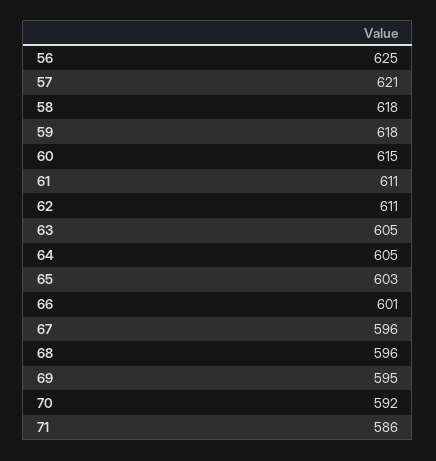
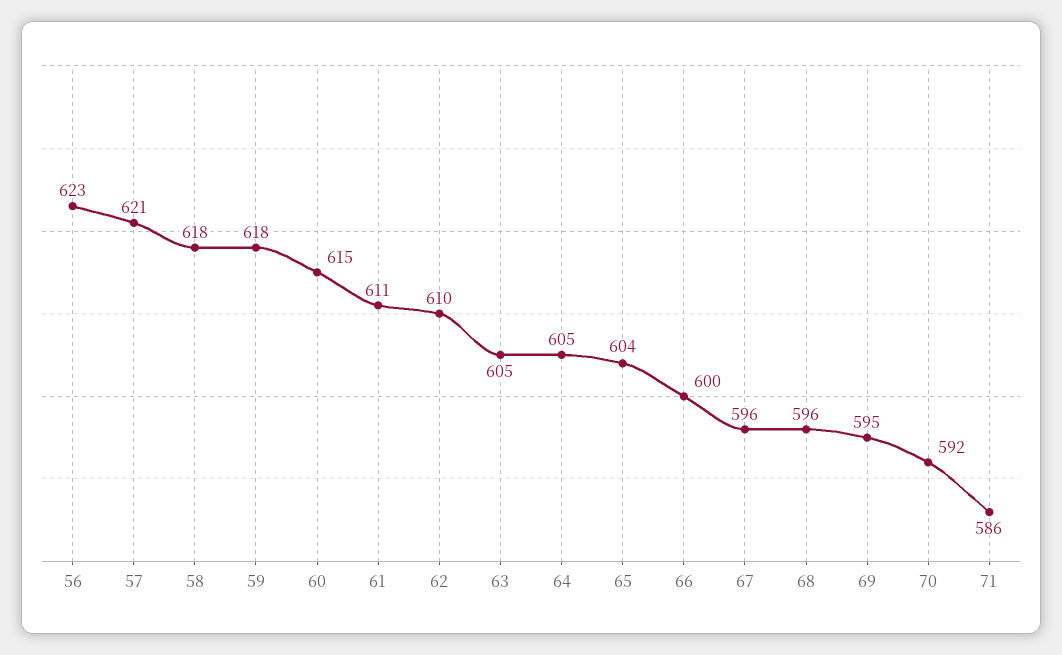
  {
-   "56": 625,
+   "56": 623,
    "57": 621,
    "58": 618,
    "59": 618,
    "60": 615,
    "61": 611,
-   "62": 611,
+   "62": 610,
    "63": 605,
    "64": 605,
-   "65": 603,
+   "65": 604,
-   "66": 601,
+   "66": 600,
    "67": 596,
    "68": 596,
    "69": 595,
    "70": 592,
    "71": 586
  }

